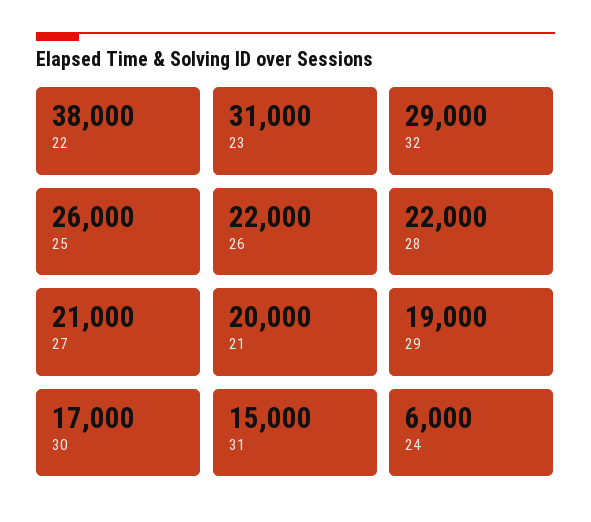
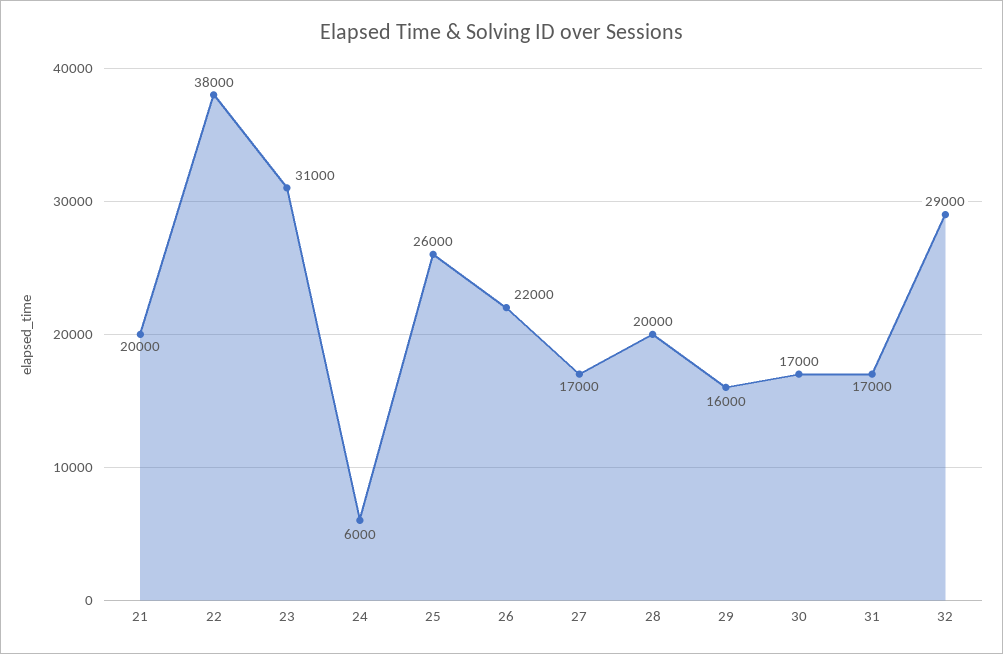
  {
    "22": 38000,
    "23": 31000,
    "32": 29000,
    "25": 26000,
    "26": 22000,
-   "28": 22000,
+   "28": 20000,
-   "27": 21000,
+   "27": 17000,
    "21": 20000,
-   "29": 19000,
+   "29": 16000,
    "30": 17000,
-   "31": 15000,
+   "31": 17000,
    "24": 6000
  }

